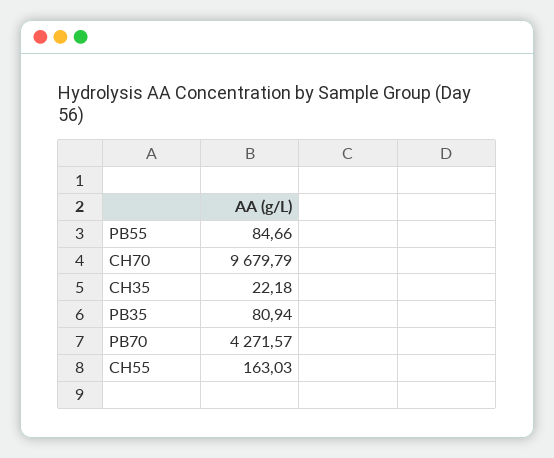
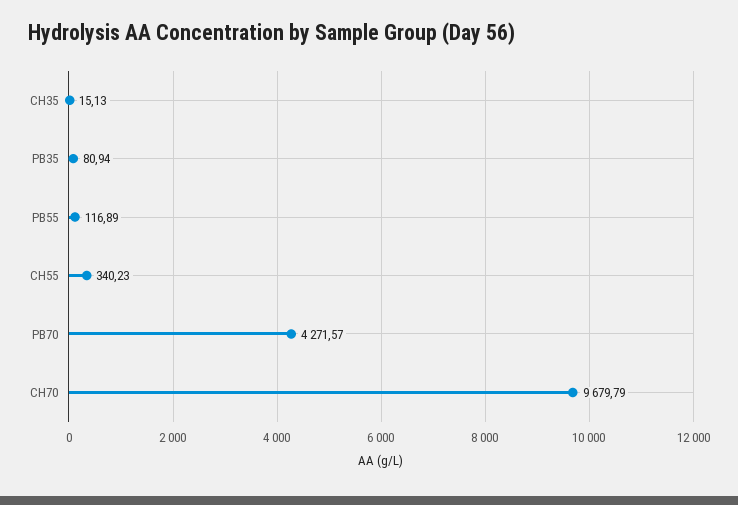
  {
-   "PB55": 84.66,
+   "PB55": 116.89,
    "CH70": 9679.79,
-   "CH35": 22.18,
+   "CH35": 15.13,
    "PB35": 80.94,
    "PB70": 4271.57,
-   "CH55": 163.03
+   "CH55": 340.23
  }

